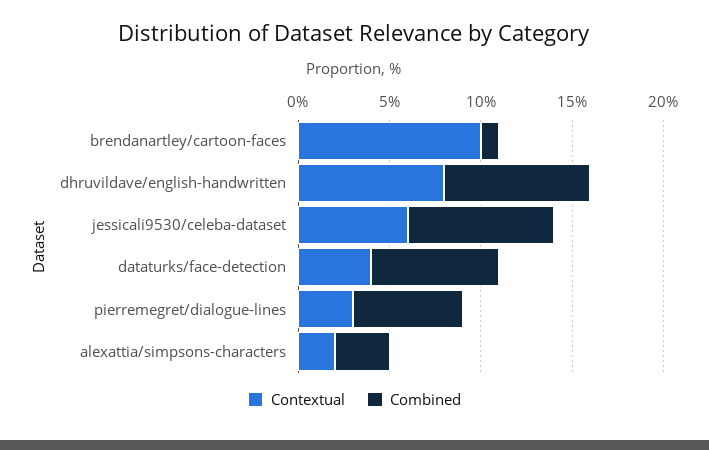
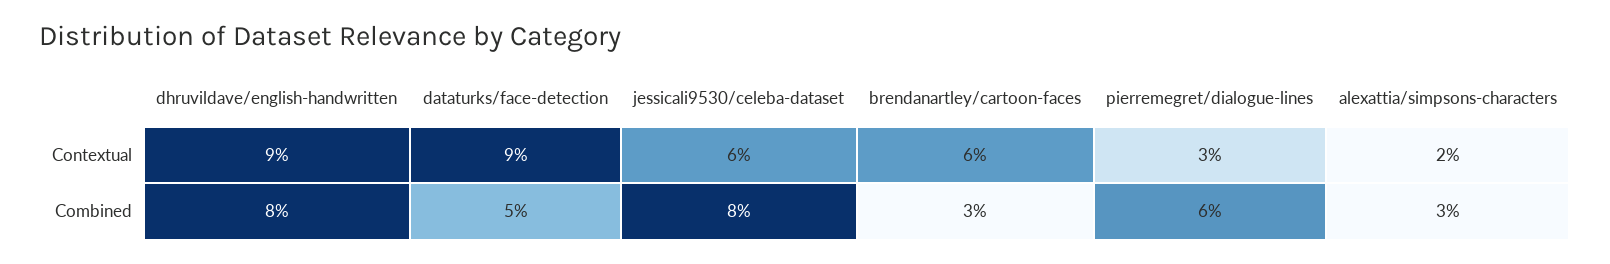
  {
    "Contextual": {
-     "brendanartley/cartoon-faces": 10,
+     "brendanartley/cartoon-faces": 6,
-     "dhruvildave/english-handwritten": 8,
+     "dhruvildave/english-handwritten": 9,
      "jessicali9530/celeba-dataset": 6,
-     "dataturks/face-detection": 4,
+     "dataturks/face-detection": 9,
      "pierremegret/dialogue-lines": 3,
      "alexattia/simpsons-characters": 2
    },
    "Combined": {
-     "brendanartley/cartoon-faces": 1,
+     "brendanartley/cartoon-faces": 3,
      "dhruvildave/english-handwritten": 8,
      "jessicali9530/celeba-dataset": 8,
-     "dataturks/face-detection": 7,
+     "dataturks/face-detection": 5,
      "pierremegret/dialogue-lines": 6,
      "alexattia/simpsons-characters": 3
    }
  }

